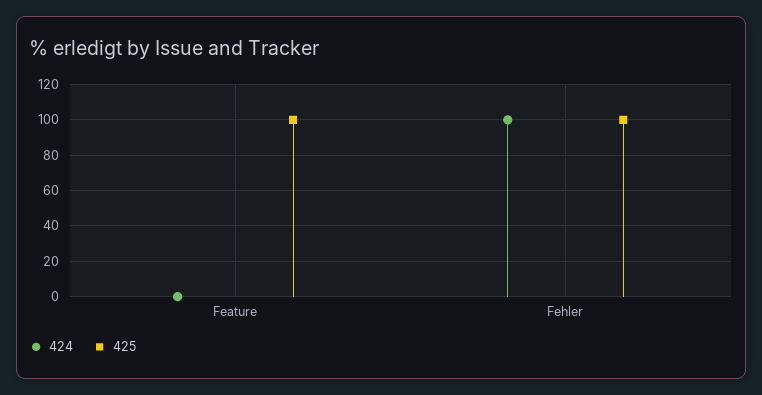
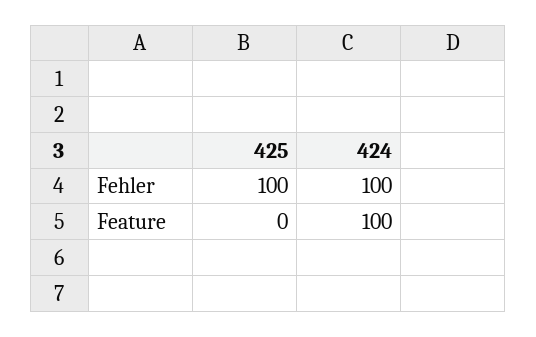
  {
    "424": {
-     "Feature": 0,
+     "Feature": 100,
      "Fehler": 100
    },
    "425": {
-     "Feature": 100,
+     "Feature": 0,
      "Fehler": 100
    }
  }

